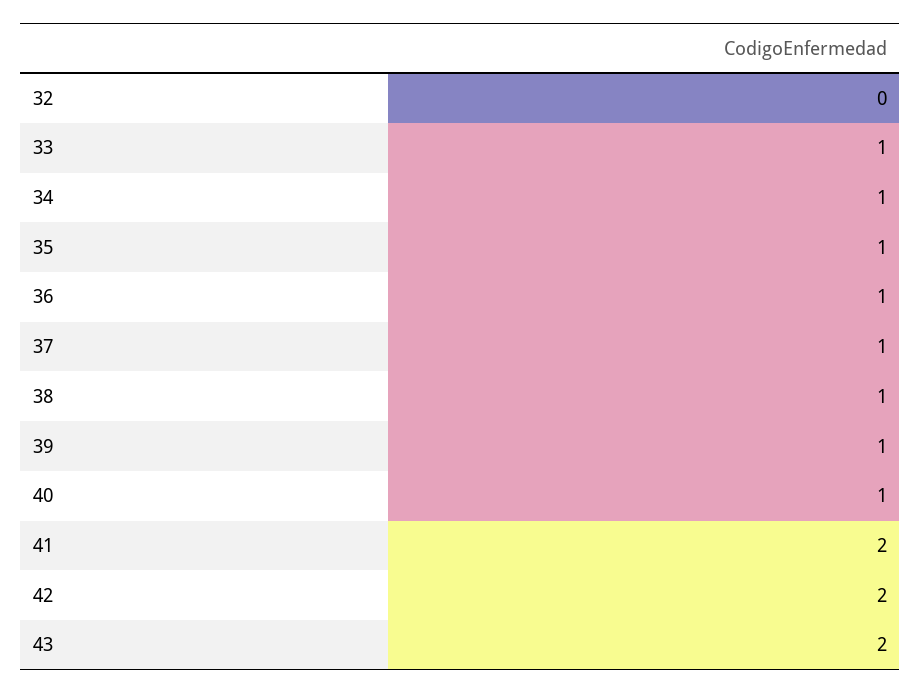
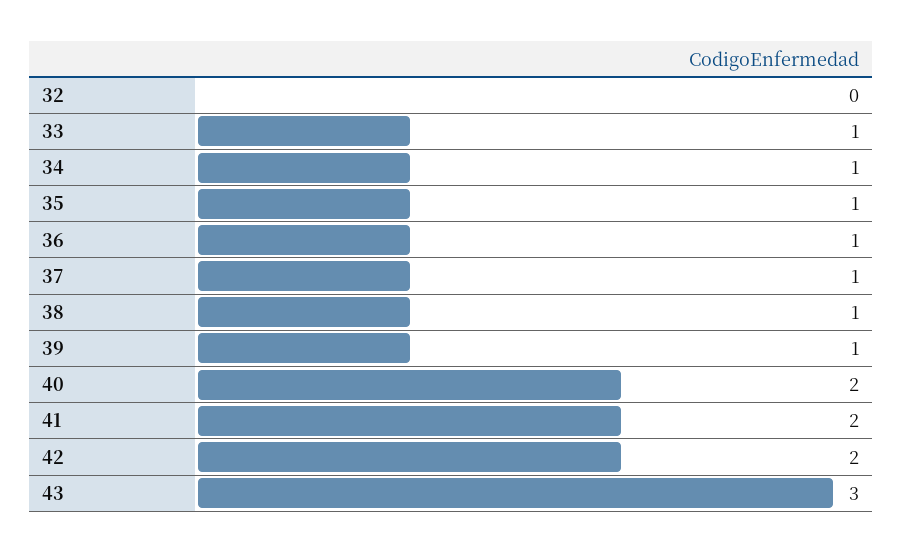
  {
    "32": 0,
    "33": 1,
    "34": 1,
    "35": 1,
    "36": 1,
    "37": 1,
    "38": 1,
    "39": 1,
-   "40": 1,
+   "40": 2,
    "41": 2,
    "42": 2,
-   "43": 2
+   "43": 3
  }

